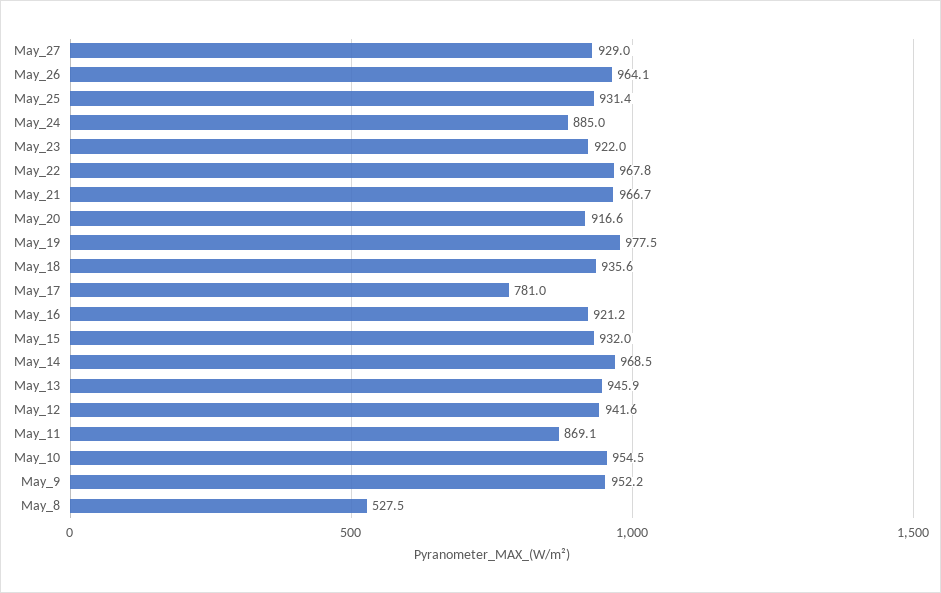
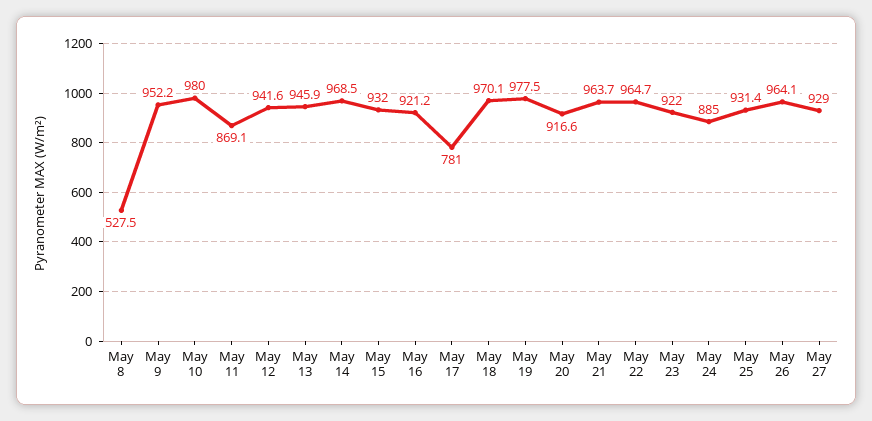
  {
    "May_27": 929,
    "May_26": 964.1,
    "May_25": 931.4,
    "May_24": 885,
    "May_23": 922,
-   "May_22": 967.8,
+   "May_22": 964.7,
-   "May_21": 966.7,
+   "May_21": 963.7,
    "May_20": 916.6,
    "May_19": 977.5,
-   "May_18": 935.6,
+   "May_18": 970.1,
    "May_17": 781,
    "May_16": 921.2,
    "May_15": 932,
    "May_14": 968.5,
    "May_13": 945.9,
    "May_12": 941.6,
    "May_11": 869.1,
-   "May_10": 954.5,
+   "May_10": 980,
    "May_9": 952.2,
    "May_8": 527.5
  }

